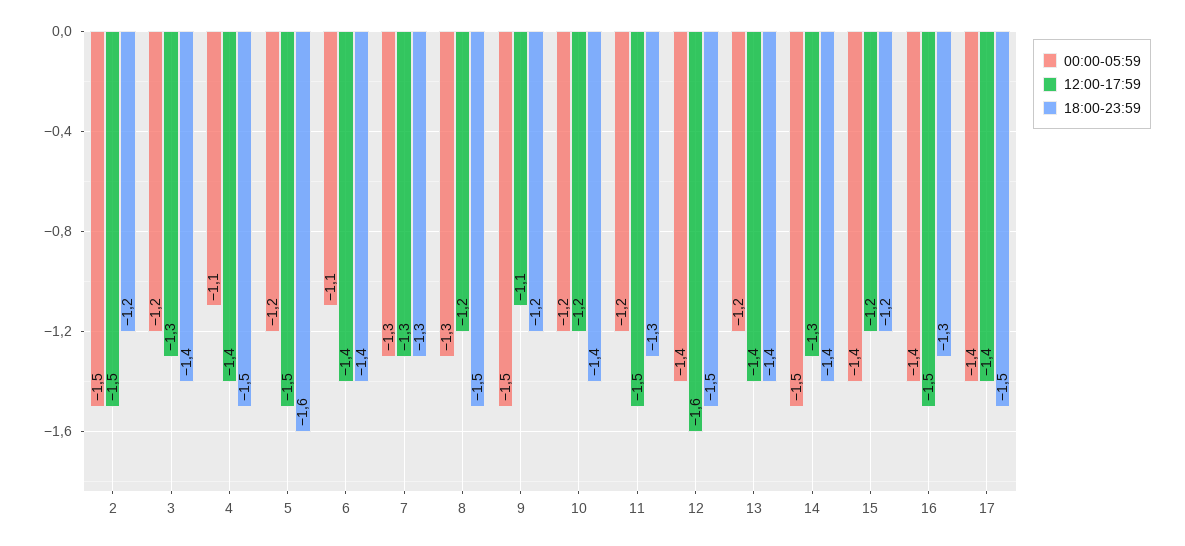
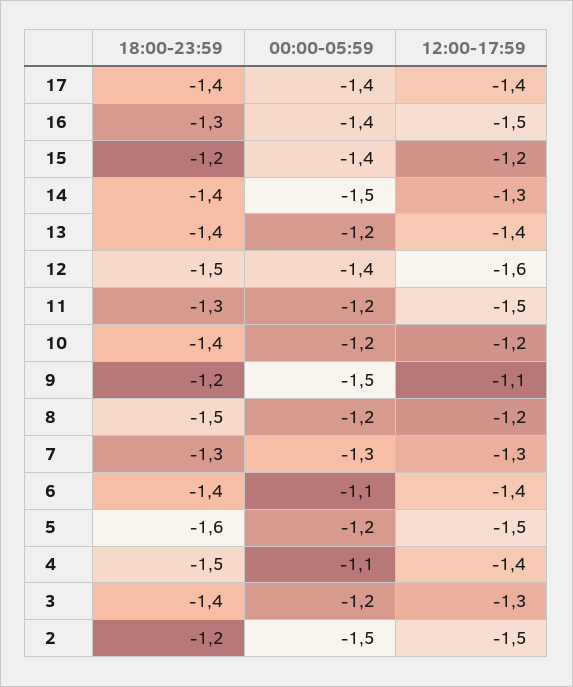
  {
    "00:00-05:59": {
      "2": -1.5,
      "3": -1.2,
      "4": -1.1,
      "5": -1.2,
      "6": -1.1,
      "7": -1.3,
-     "8": -1.3,
+     "8": -1.2,
      "9": -1.5,
      "10": -1.2,
      "11": -1.2,
      "12": -1.4,
      "13": -1.2,
      "14": -1.5,
      "15": -1.4,
      "16": -1.4,
      "17": -1.4
    },
    "12:00-17:59": {
      "2": -1.5,
      "3": -1.3,
      "4": -1.4,
      "5": -1.5,
      "6": -1.4,
      "7": -1.3,
      "8": -1.2,
      "9": -1.1,
      "10": -1.2,
      "11": -1.5,
      "12": -1.6,
      "13": -1.4,
      "14": -1.3,
      "15": -1.2,
      "16": -1.5,
      "17": -1.4
    },
    "18:00-23:59": {
      "2": -1.2,
      "3": -1.4,
      "4": -1.5,
      "5": -1.6,
      "6": -1.4,
      "7": -1.3,
      "8": -1.5,
      "9": -1.2,
      "10": -1.4,
      "11": -1.3,
      "12": -1.5,
      "13": -1.4,
      "14": -1.4,
      "15": -1.2,
      "16": -1.3,
-     "17": -1.5
+     "17": -1.4
    }
  }

